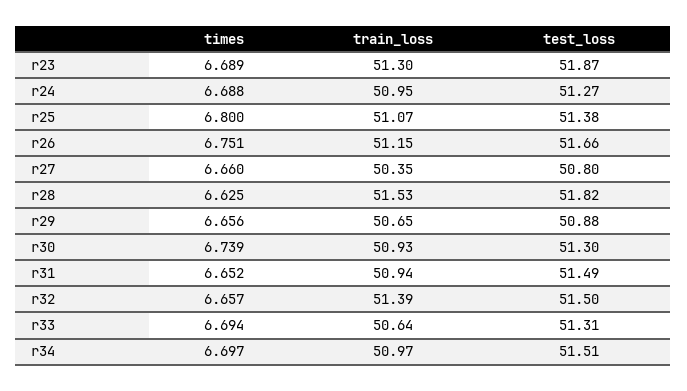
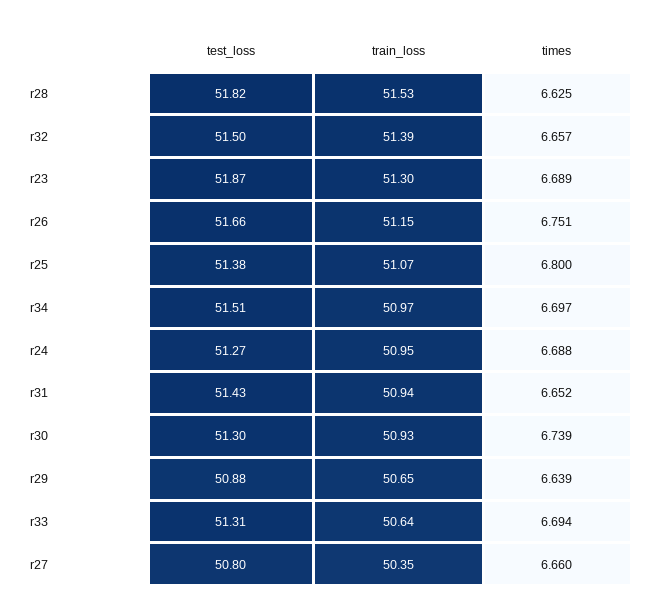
  {
    "times": {
      "r23": 6.689,
      "r24": 6.688,
      "r25": 6.8,
      "r26": 6.751,
      "r27": 6.66,
      "r28": 6.625,
-     "r29": 6.656,
+     "r29": 6.639,
      "r30": 6.739,
      "r31": 6.652,
      "r32": 6.657,
      "r33": 6.694,
      "r34": 6.697
    },
    "train_loss": {
      "r23": 51.3,
      "r24": 50.95,
      "r25": 51.07,
      "r26": 51.15,
      "r27": 50.35,
      "r28": 51.53,
      "r29": 50.65,
      "r30": 50.93,
      "r31": 50.94,
      "r32": 51.39,
      "r33": 50.64,
      "r34": 50.97
    },
    "test_loss": {
      "r23": 51.87,
      "r24": 51.27,
      "r25": 51.38,
      "r26": 51.66,
      "r27": 50.8,
      "r28": 51.82,
      "r29": 50.88,
      "r30": 51.3,
-     "r31": 51.49,
+     "r31": 51.43,
      "r32": 51.5,
      "r33": 51.31,
      "r34": 51.51
    }
  }

